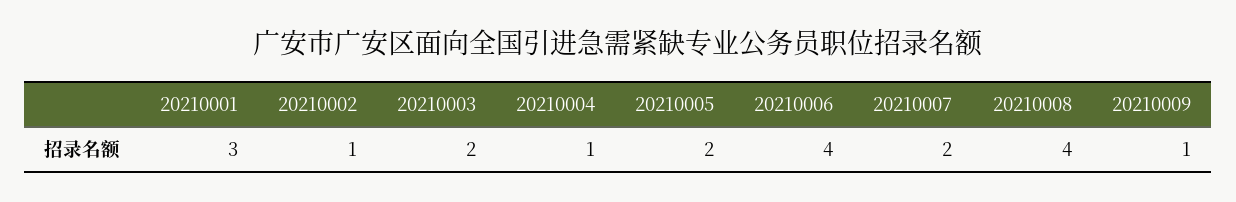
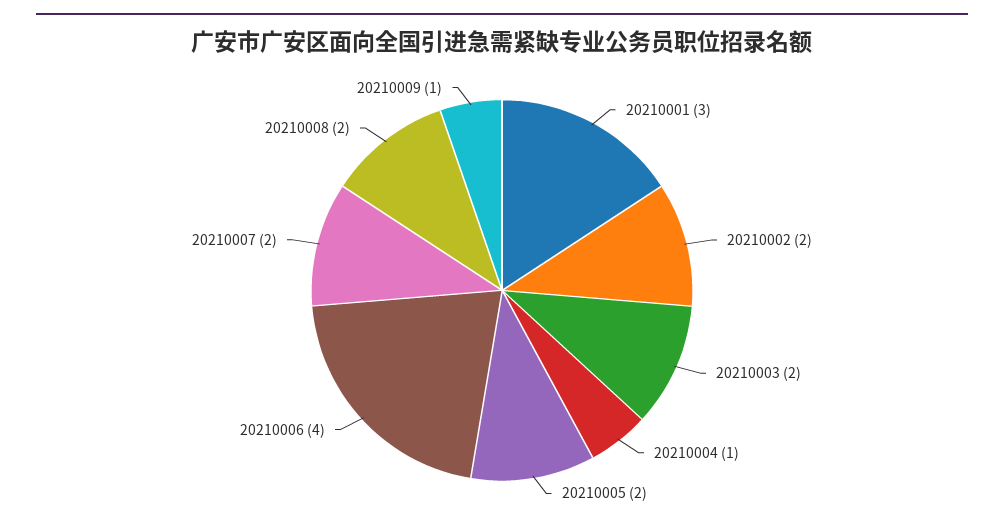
  {
    "20210001": 3,
-   "20210002": 1,
+   "20210002": 2,
    "20210003": 2,
    "20210004": 1,
    "20210005": 2,
    "20210006": 4,
    "20210007": 2,
-   "20210008": 4,
+   "20210008": 2,
    "20210009": 1
  }

